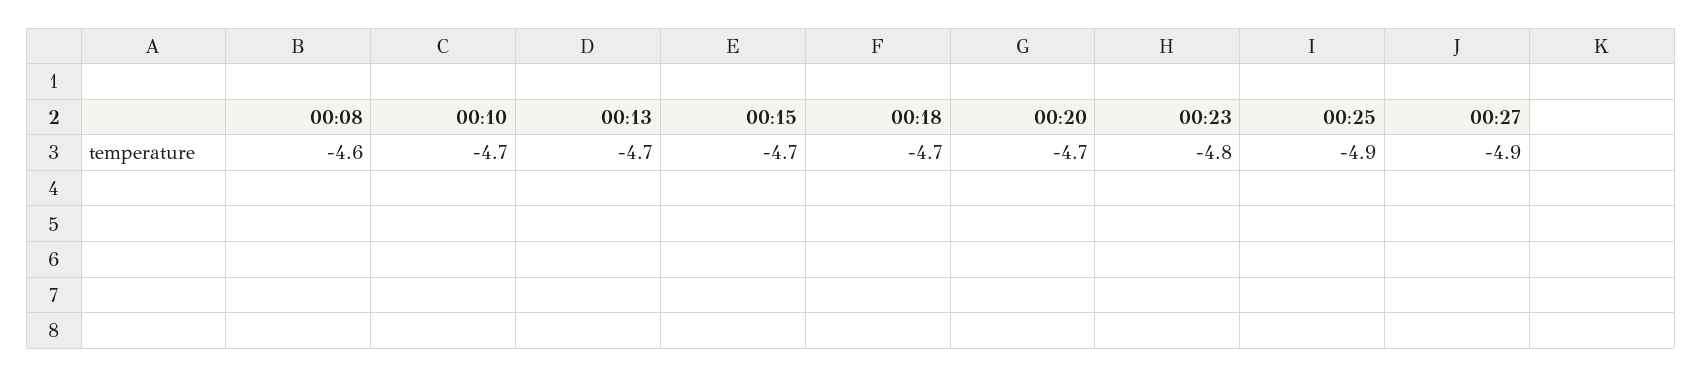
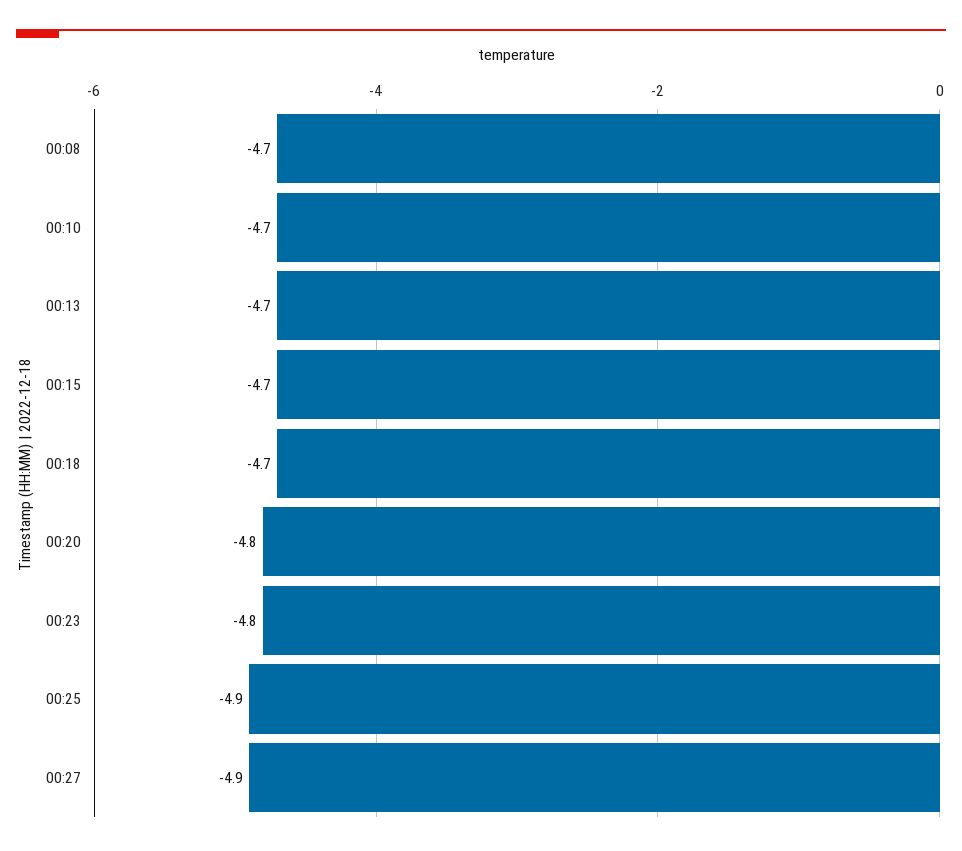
  {
-   "00:08": -4.6,
+   "00:08": -4.7,
    "00:10": -4.7,
    "00:13": -4.7,
    "00:15": -4.7,
    "00:18": -4.7,
-   "00:20": -4.7,
+   "00:20": -4.8,
    "00:23": -4.8,
    "00:25": -4.9,
    "00:27": -4.9
  }

